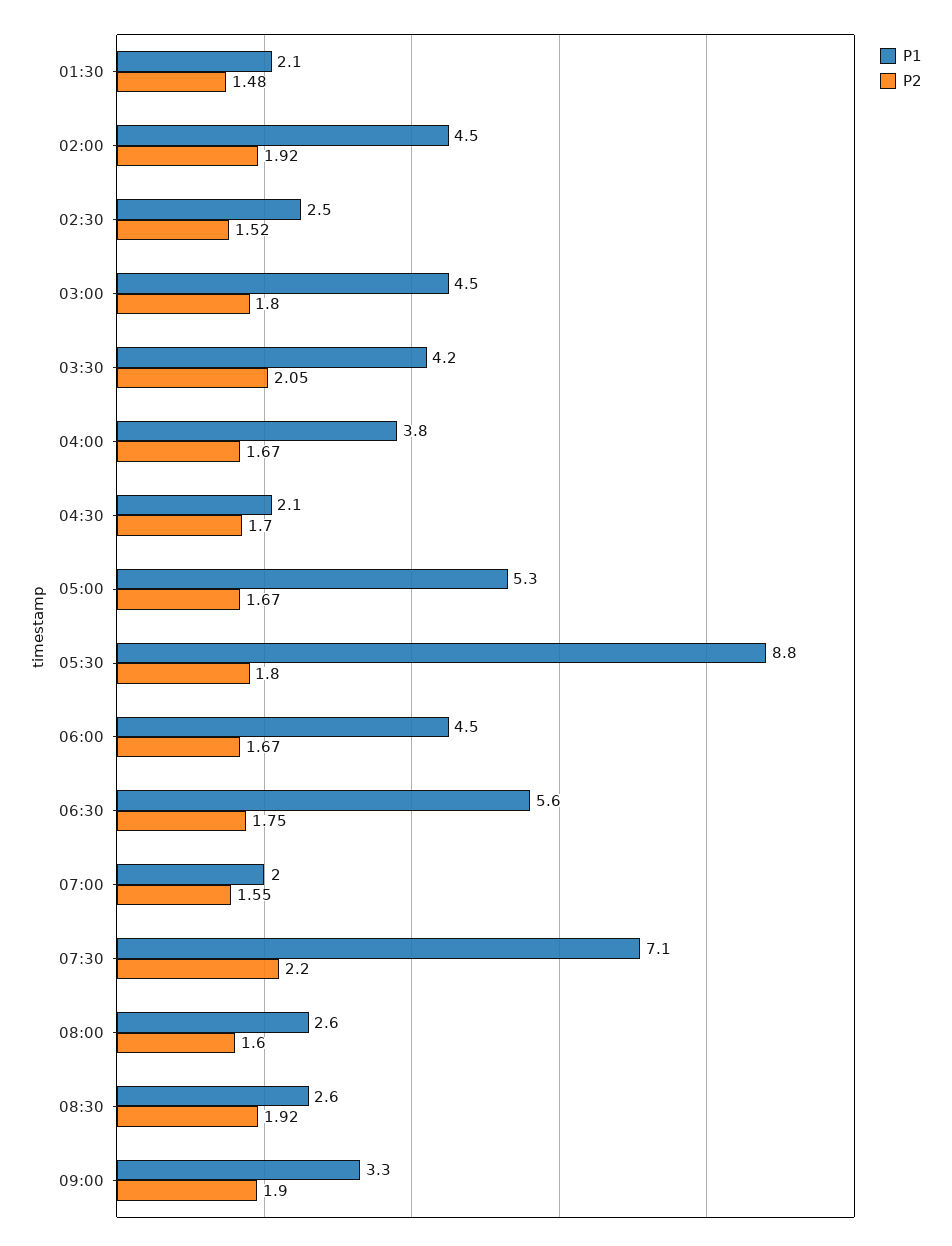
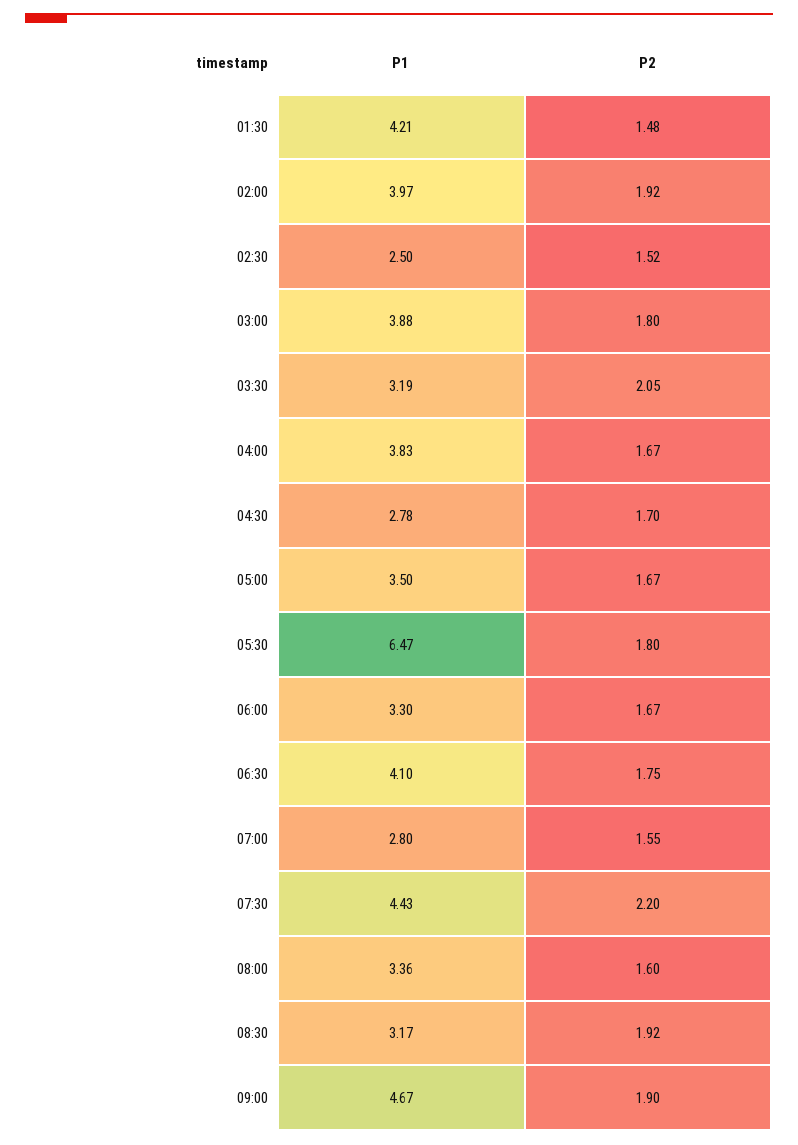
  {
    "P1": {
-     "01:30": 2.1,
+     "01:30": 4.21,
-     "02:00": 4.5,
+     "02:00": 3.97,
      "02:30": 2.5,
-     "03:00": 4.5,
+     "03:00": 3.88,
-     "03:30": 4.2,
+     "03:30": 3.19,
      "04:00": 3.83,
-     "04:30": 2.1,
+     "04:30": 2.78,
-     "05:00": 5.3,
+     "05:00": 3.5,
-     "05:30": 8.8,
+     "05:30": 6.47,
-     "06:00": 4.5,
+     "06:00": 3.3,
-     "06:30": 5.6,
+     "06:30": 4.1,
-     "07:00": 2,
+     "07:00": 2.8,
-     "07:30": 7.1,
+     "07:30": 4.43,
-     "08:00": 2.6,
+     "08:00": 3.36,
-     "08:30": 2.6,
+     "08:30": 3.17,
-     "09:00": 3.3
+     "09:00": 4.67
    },
    "P2": {
      "01:30": 1.48,
      "02:00": 1.92,
      "02:30": 1.52,
      "03:00": 1.8,
      "03:30": 2.05,
      "04:00": 1.67,
      "04:30": 1.7,
      "05:00": 1.67,
      "05:30": 1.8,
      "06:00": 1.67,
      "06:30": 1.75,
      "07:00": 1.55,
      "07:30": 2.2,
      "08:00": 1.6,
      "08:30": 1.92,
      "09:00": 1.9
    }
  }

